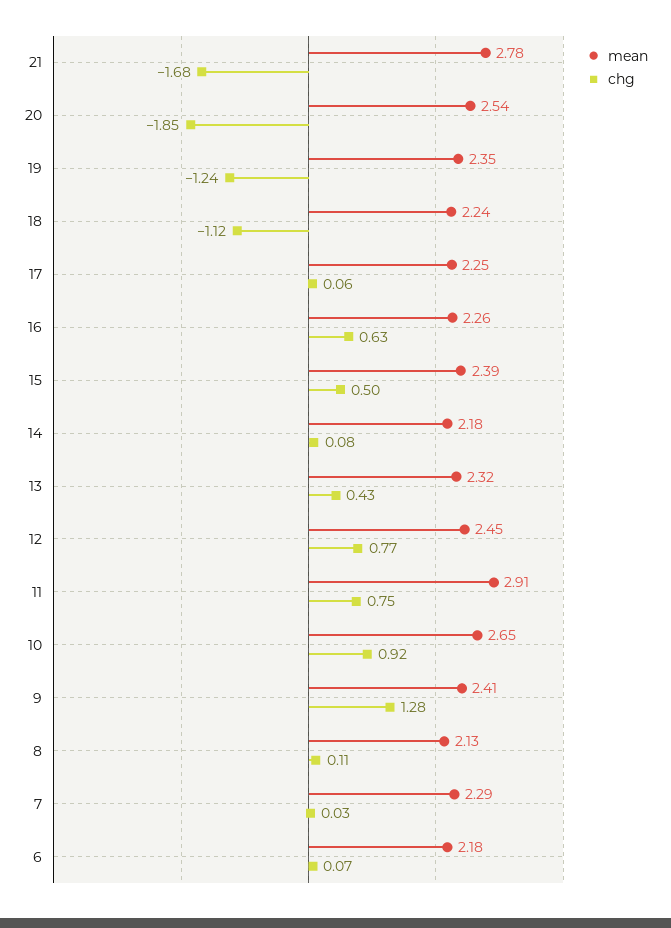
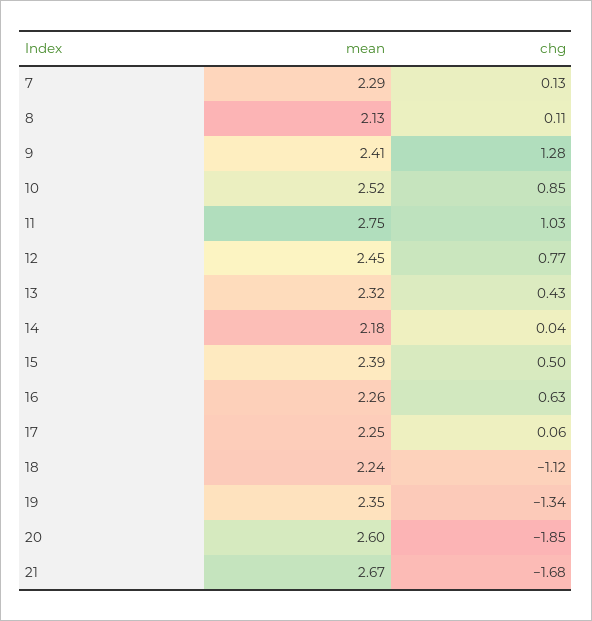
  {
    "mean": {
-     "21": 2.78,
+     "21": 2.67,
-     "20": 2.54,
+     "20": 2.6,
      "19": 2.35,
      "18": 2.24,
      "17": 2.25,
      "16": 2.26,
      "15": 2.39,
      "14": 2.18,
      "13": 2.32,
      "12": 2.45,
-     "11": 2.91,
+     "11": 2.75,
-     "10": 2.65,
+     "10": 2.52,
      "9": 2.41,
      "8": 2.13,
-     "7": 2.29,
+     "7": 2.29
-     "6": 2.18
    },
    "chg": {
      "21": -1.68,
      "20": -1.85,
-     "19": -1.24,
+     "19": -1.34,
      "18": -1.12,
      "17": 0.06,
      "16": 0.63,
      "15": 0.5,
-     "14": 0.08,
+     "14": 0.04,
      "13": 0.43,
      "12": 0.77,
-     "11": 0.75,
+     "11": 1.03,
-     "10": 0.92,
+     "10": 0.85,
      "9": 1.28,
      "8": 0.11,
-     "7": 0.03,
+     "7": 0.13
-     "6": 0.07
    }
  }

